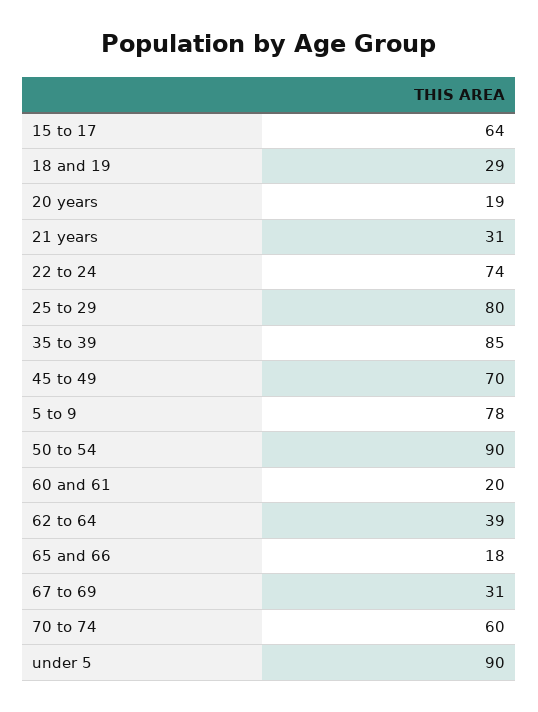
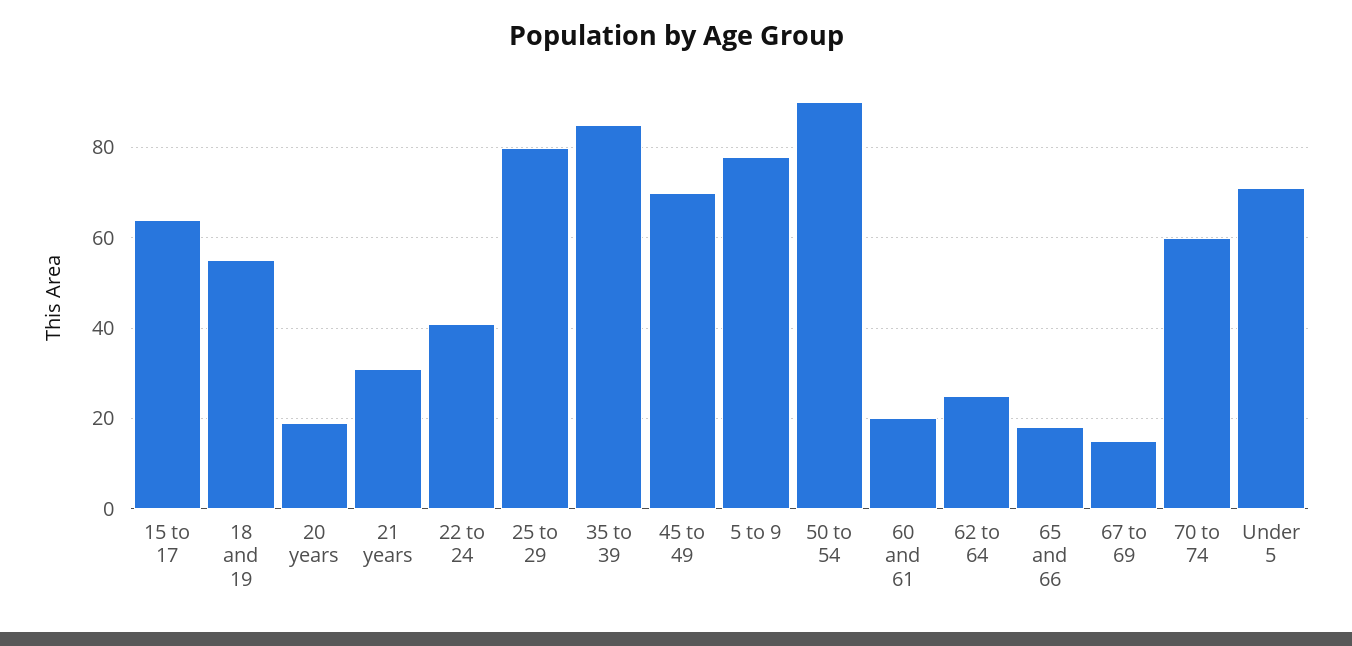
  {
    "15 to 17": 64,
-   "18 and 19": 29,
+   "18 and 19": 55,
    "20 years": 19,
    "21 years": 31,
-   "22 to 24": 74,
+   "22 to 24": 40,
    "25 to 29": 80,
    "35 to 39": 85,
    "45 to 49": 70,
    "5 to 9": 78,
    "50 to 54": 90,
    "60 and 61": 20,
-   "62 to 64": 39,
+   "62 to 64": 25,
    "65 and 66": 18,
-   "67 to 69": 31,
+   "67 to 69": 15,
    "70 to 74": 60,
-   "under 5": 90
+   "under 5": 70
  }

